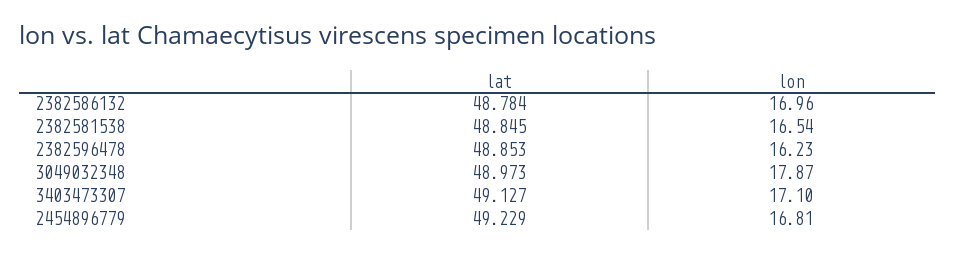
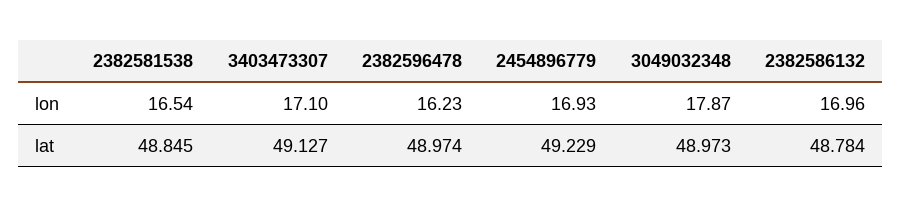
  {
    "lat": {
      "2382586132": 48.784,
      "2382581538": 48.845,
-     "2382596478": 48.853,
+     "2382596478": 48.974,
      "3049032348": 48.973,
      "3403473307": 49.127,
      "2454896779": 49.229
    },
    "lon": {
      "2382586132": 16.96,
      "2382581538": 16.54,
      "2382596478": 16.23,
      "3049032348": 17.87,
      "3403473307": 17.1,
-     "2454896779": 16.81
+     "2454896779": 16.93
    }
  }

